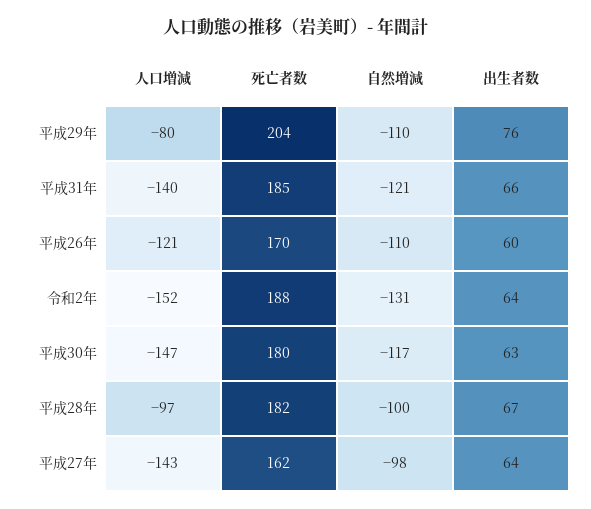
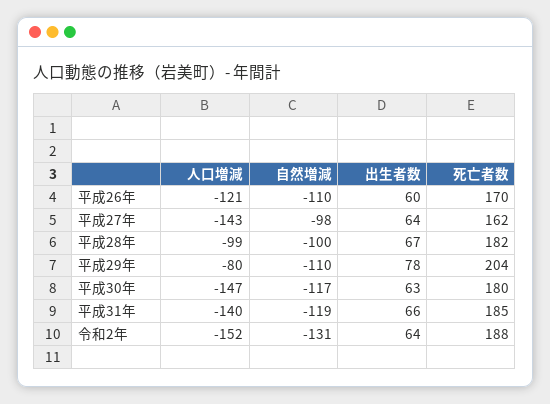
  {
    "人口増減": {
      "平成29年": -80,
      "平成31年": -140,
      "平成26年": -121,
      "令和2年": -152,
      "平成30年": -147,
-     "平成28年": -97,
+     "平成28年": -99,
      "平成27年": -143
    },
    "死亡者数": {
      "平成29年": 204,
      "平成31年": 185,
      "平成26年": 170,
      "令和2年": 188,
      "平成30年": 180,
      "平成28年": 182,
      "平成27年": 162
    },
    "自然増減": {
      "平成29年": -110,
-     "平成31年": -121,
+     "平成31年": -119,
      "平成26年": -110,
      "令和2年": -131,
      "平成30年": -117,
      "平成28年": -100,
      "平成27年": -98
    },
    "出生者数": {
-     "平成29年": 76,
+     "平成29年": 78,
      "平成31年": 66,
      "平成26年": 60,
      "令和2年": 64,
      "平成30年": 63,
      "平成28年": 67,
      "平成27年": 64
    }
  }

